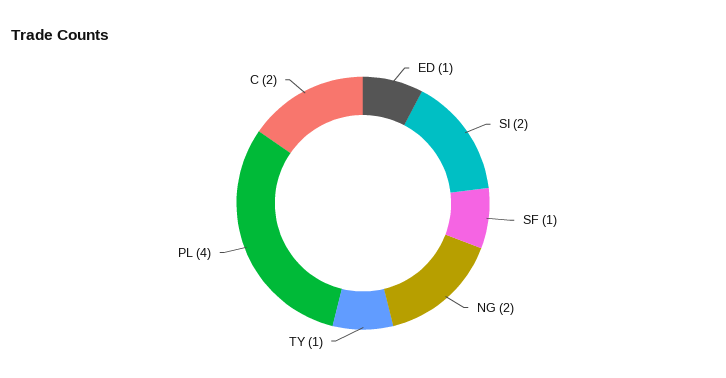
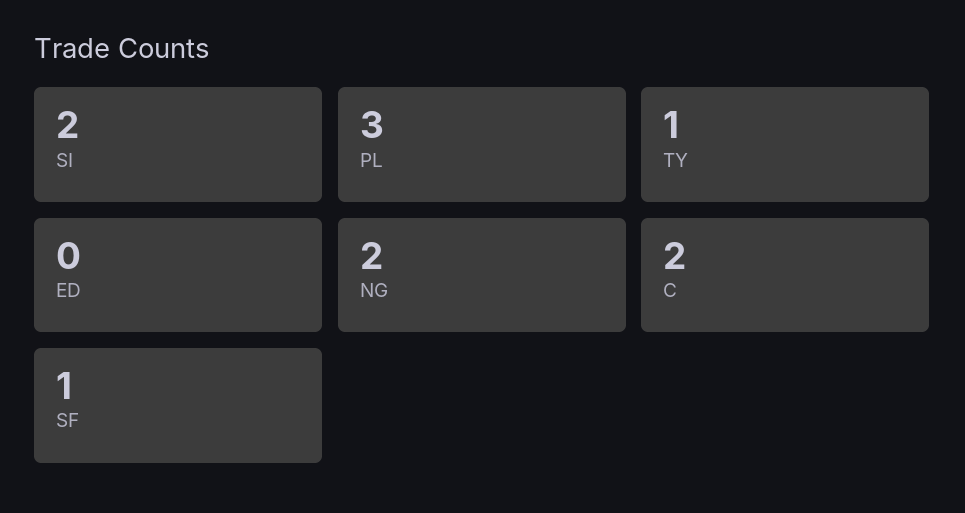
  {
-   "ED": 1,
+   "ED": 0,
    "SI": 2,
    "SF": 1,
    "NG": 2,
    "TY": 1,
-   "PL": 4,
+   "PL": 3,
    "C": 2
  }

